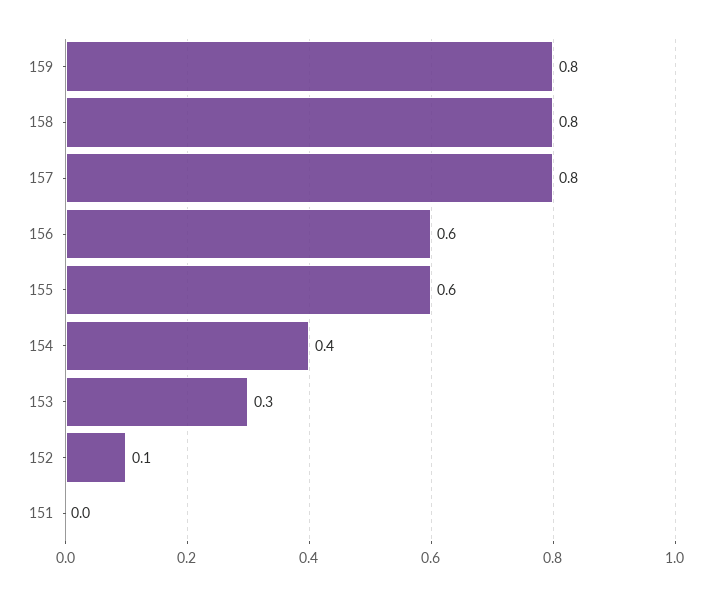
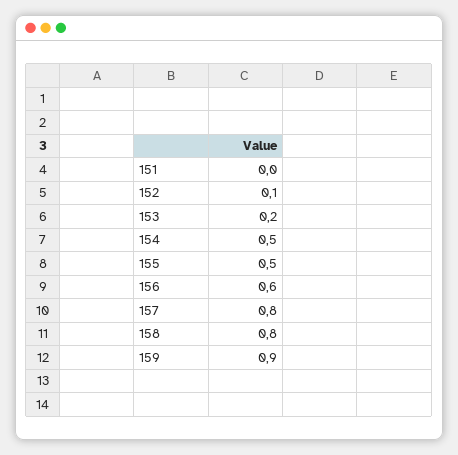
  {
-   "159": 0.8,
+   "159": 0.9,
    "158": 0.8,
    "157": 0.8,
    "156": 0.6,
-   "155": 0.6,
+   "155": 0.5,
-   "154": 0.4,
+   "154": 0.5,
-   "153": 0.3,
+   "153": 0.2,
    "152": 0.1,
    "151": 0
  }

